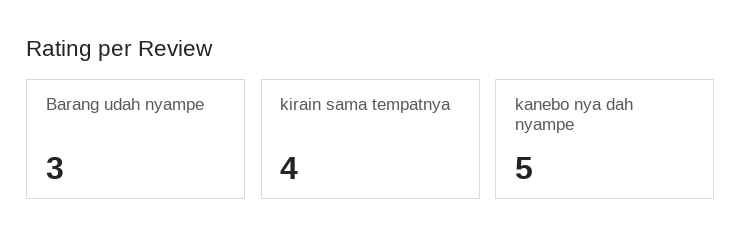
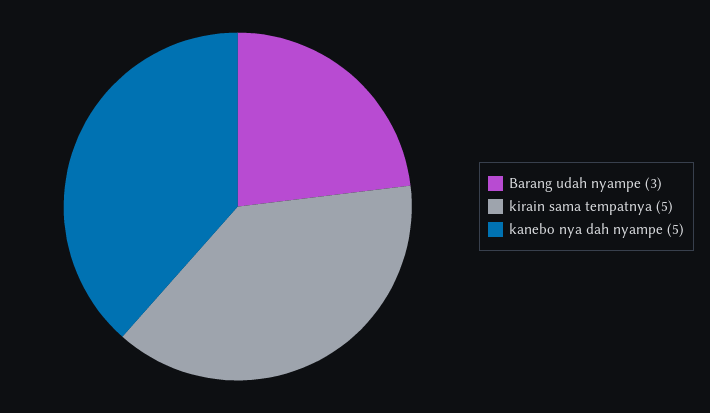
  {
    "Barang udah nyampe": 3,
-   "kirain sama tempatnya": 4,
+   "kirain sama tempatnya": 5,
    "kanebo nya dah nyampe": 5
  }

